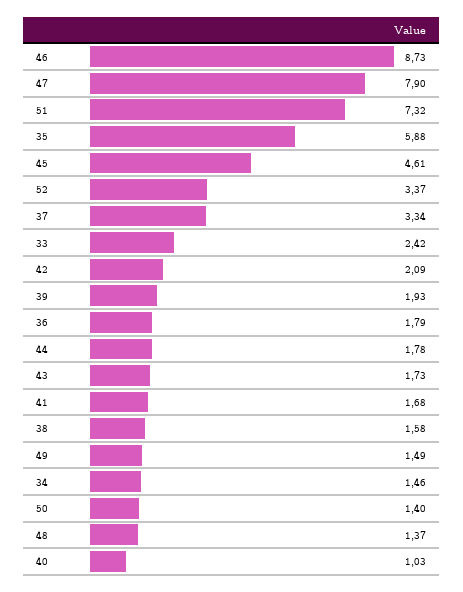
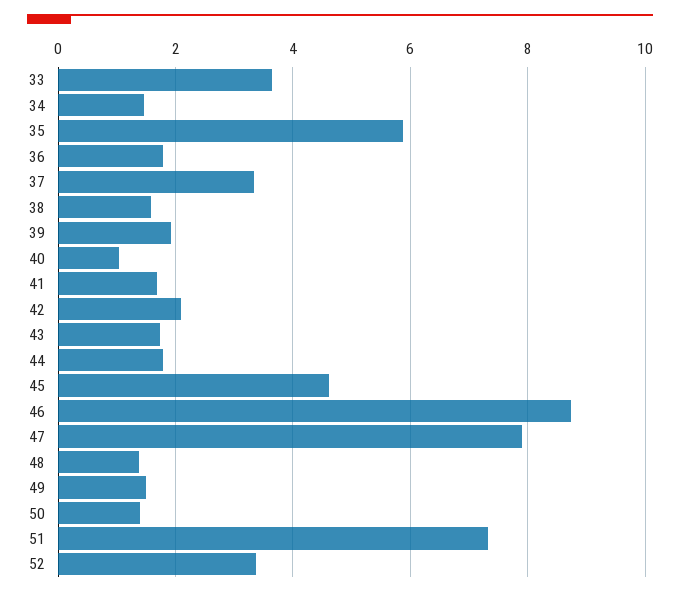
  {
    "46": 8.73,
    "47": 7.9,
    "51": 7.32,
    "35": 5.88,
    "45": 4.61,
    "52": 3.37,
    "37": 3.34,
-   "33": 2.42,
+   "33": 3.6,
    "42": 2.09,
    "39": 1.93,
    "36": 1.79,
    "44": 1.78,
    "43": 1.73,
    "41": 1.68,
    "38": 1.58,
    "49": 1.49,
    "34": 1.46,
    "50": 1.4,
    "48": 1.37,
    "40": 1.03
  }

